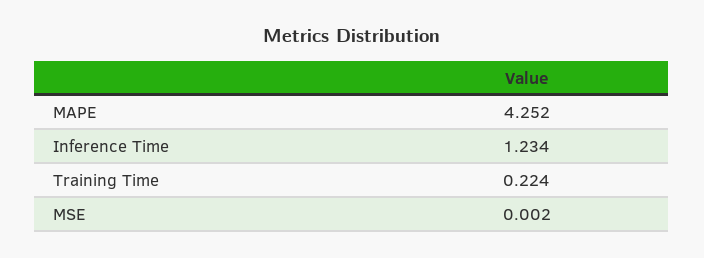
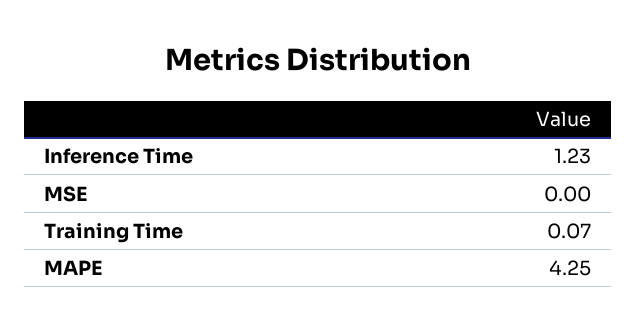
  {
    "MAPE": 4.252,
    "Inference Time": 1.234,
-   "Training Time": 0.224,
+   "Training Time": 0.07,
    "MSE": 0.002
  }

